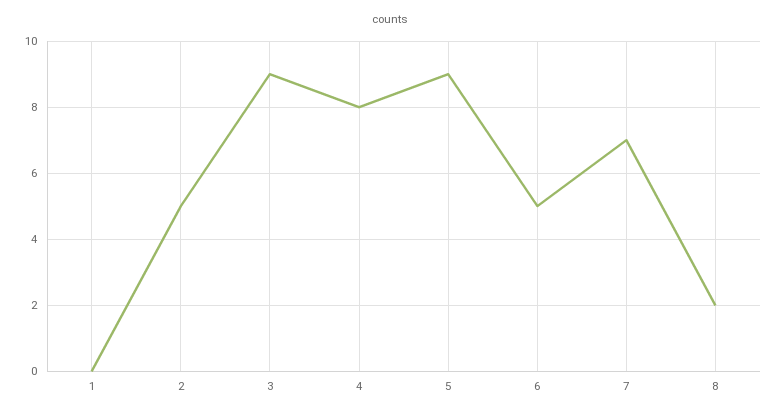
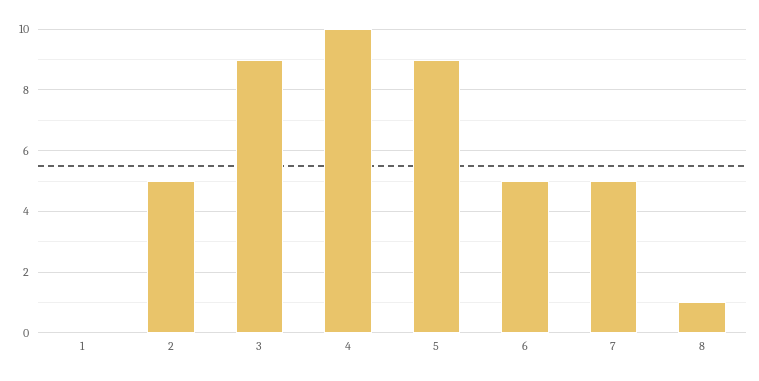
  {
    "1": 0,
    "2": 5,
    "3": 9,
-   "4": 8,
+   "4": 10,
    "5": 9,
    "6": 5,
-   "7": 7,
+   "7": 5,
-   "8": 2
+   "8": 1
  }

